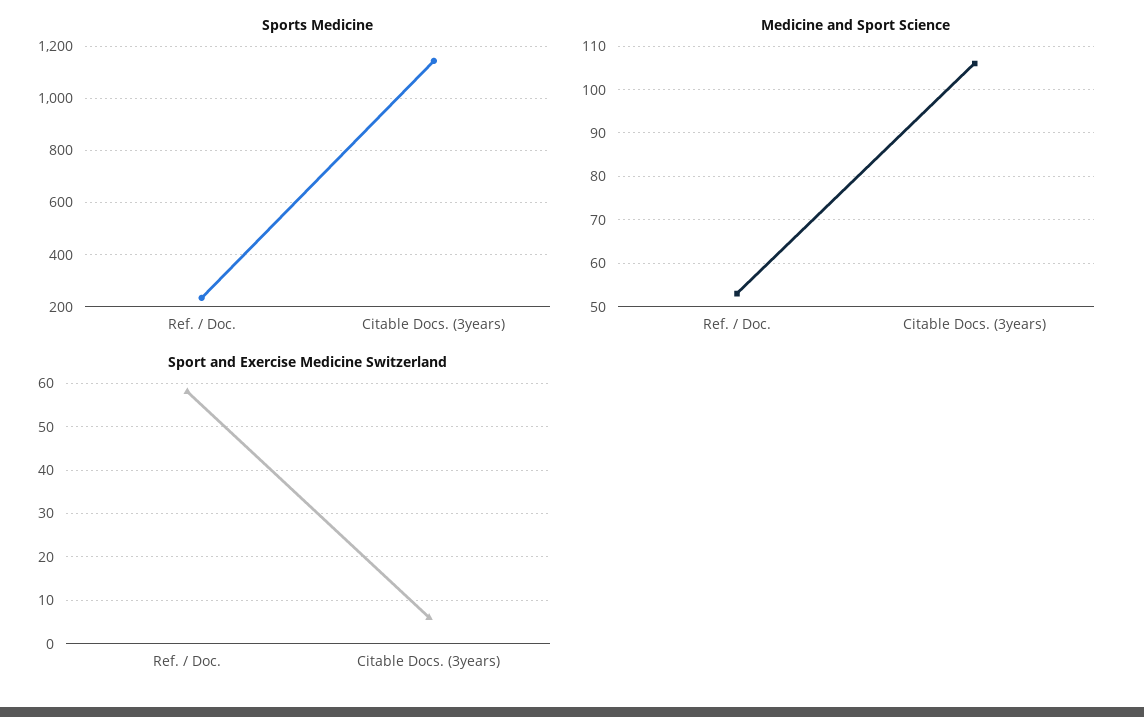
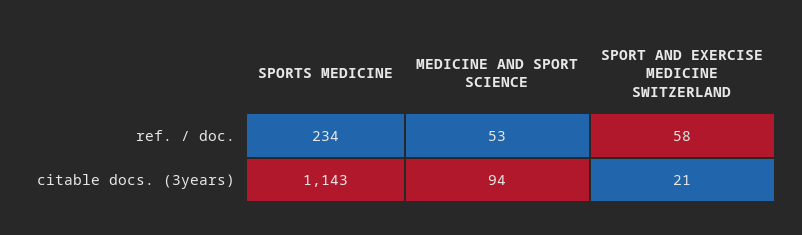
  {
    "Sports Medicine": {
      "Ref. / Doc.": 234,
      "Citable Docs. (3years)": 1143
    },
    "Medicine and Sport Science": {
      "Ref. / Doc.": 53,
-     "Citable Docs. (3years)": 105
+     "Citable Docs. (3years)": 94
    },
    "Sport and Exercise Medicine Switzerland": {
      "Ref. / Doc.": 58,
-     "Citable Docs. (3years)": 5
+     "Citable Docs. (3years)": 21
    }
  }

